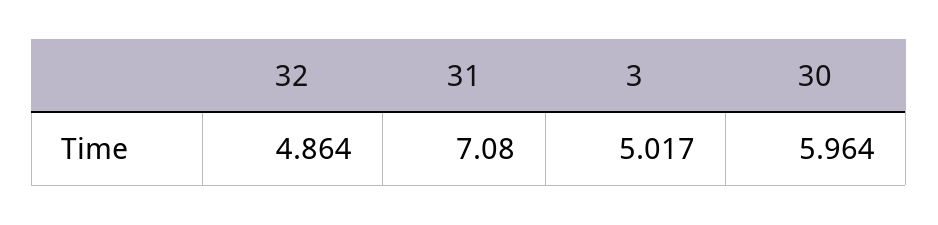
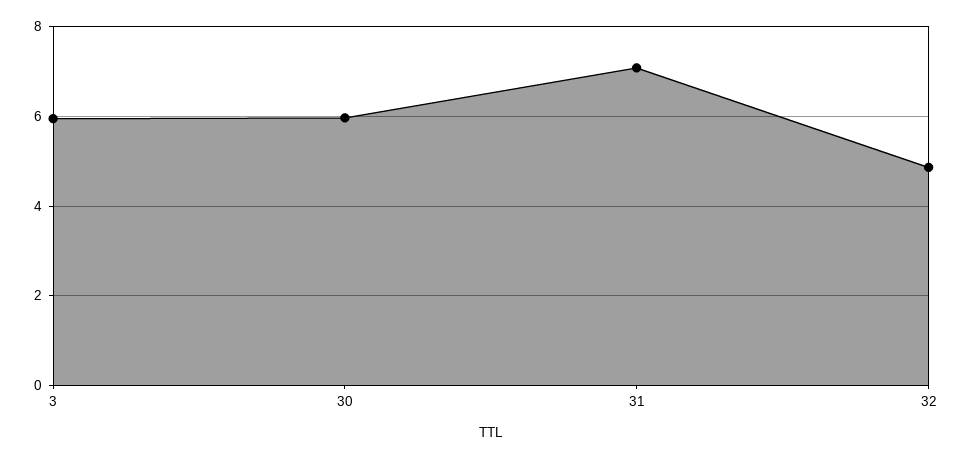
  {
    "32": 4.864,
    "31": 7.08,
-   "3": 5.017,
+   "3": 6,
    "30": 5.964
  }

